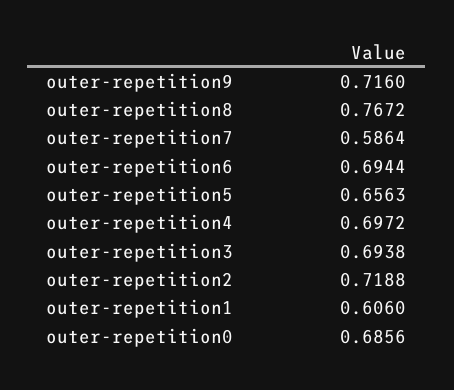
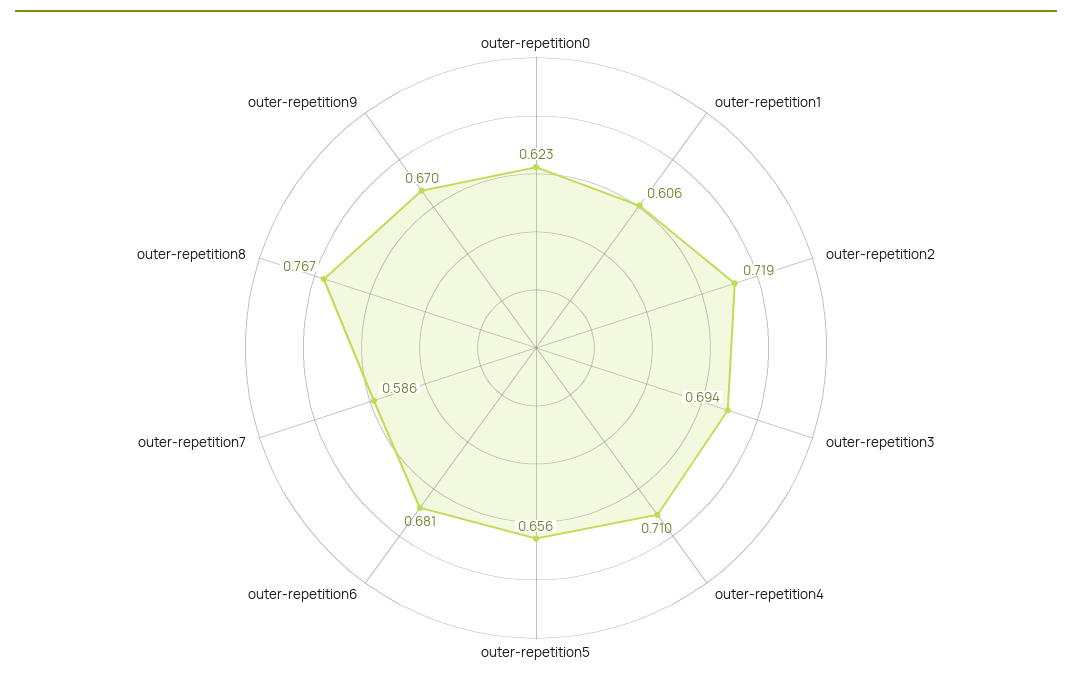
  {
-   "outer-repetition9": 0.716,
+   "outer-repetition9": 0.67,
    "outer-repetition8": 0.7672,
    "outer-repetition7": 0.5864,
-   "outer-repetition6": 0.6944,
+   "outer-repetition6": 0.681,
    "outer-repetition5": 0.6563,
-   "outer-repetition4": 0.6972,
+   "outer-repetition4": 0.71,
    "outer-repetition3": 0.6938,
    "outer-repetition2": 0.7188,
    "outer-repetition1": 0.606,
-   "outer-repetition0": 0.6856
+   "outer-repetition0": 0.623
  }

